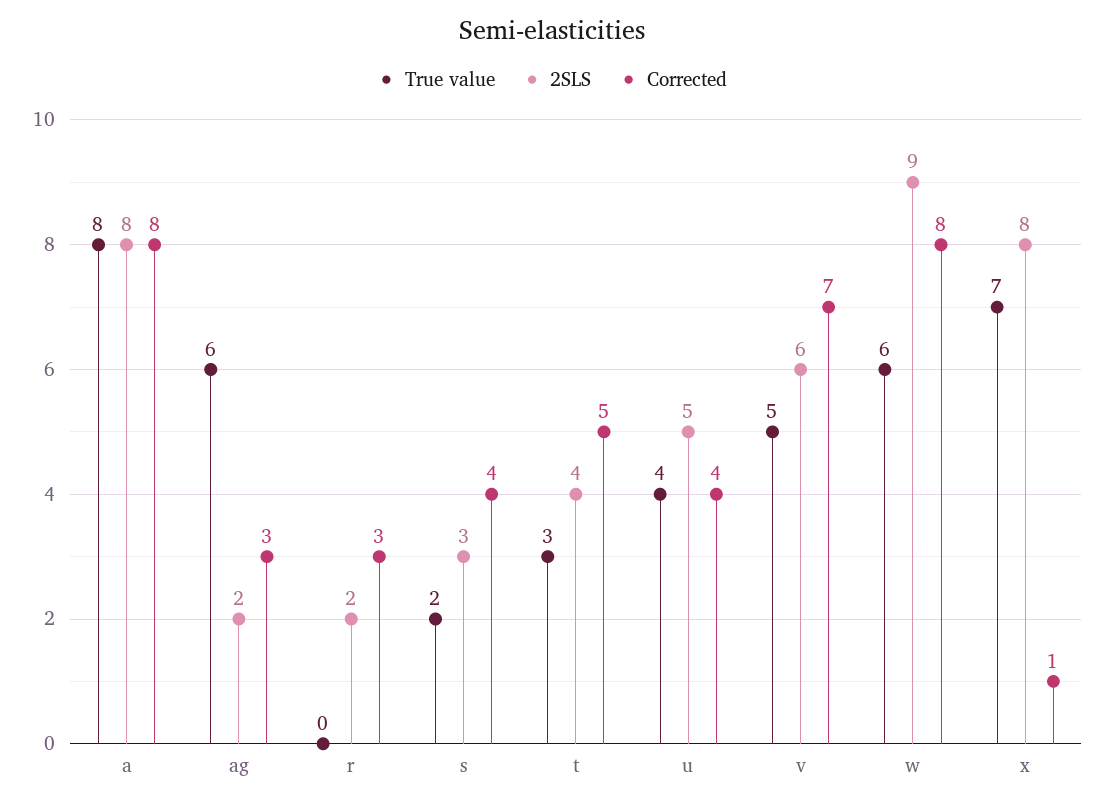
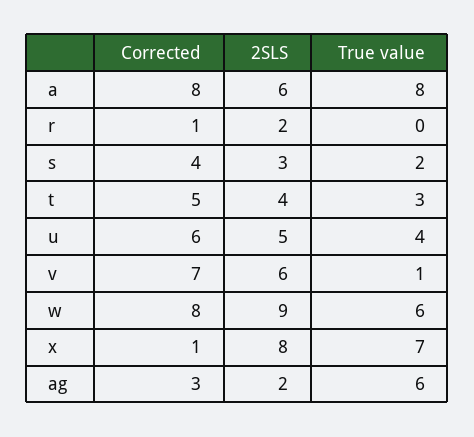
  {
    "True value": {
      "a": 8,
      "ag": 6,
      "r": 0,
      "s": 2,
      "t": 3,
      "u": 4,
-     "v": 5,
+     "v": 1,
      "w": 6,
      "x": 7
    },
    "2SLS": {
-     "a": 8,
+     "a": 6,
      "ag": 2,
      "r": 2,
      "s": 3,
      "t": 4,
      "u": 5,
      "v": 6,
      "w": 9,
      "x": 8
    },
    "Corrected": {
      "a": 8,
      "ag": 3,
-     "r": 3,
+     "r": 1,
      "s": 4,
      "t": 5,
-     "u": 4,
+     "u": 6,
      "v": 7,
      "w": 8,
      "x": 1
    }
  }

